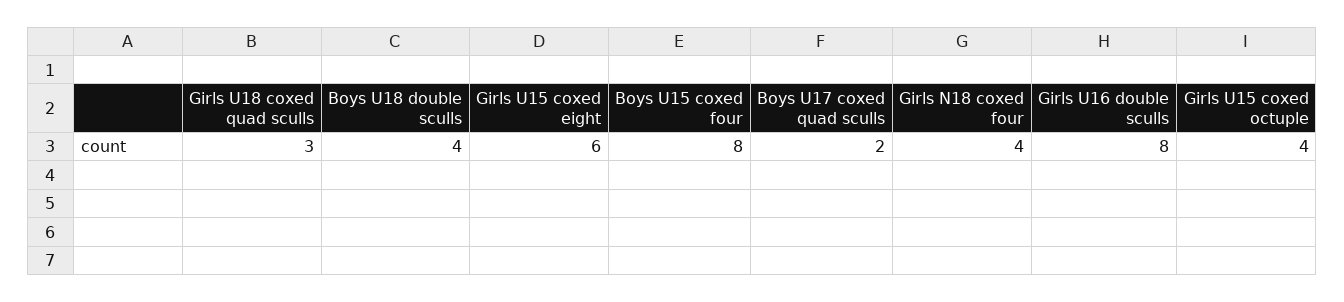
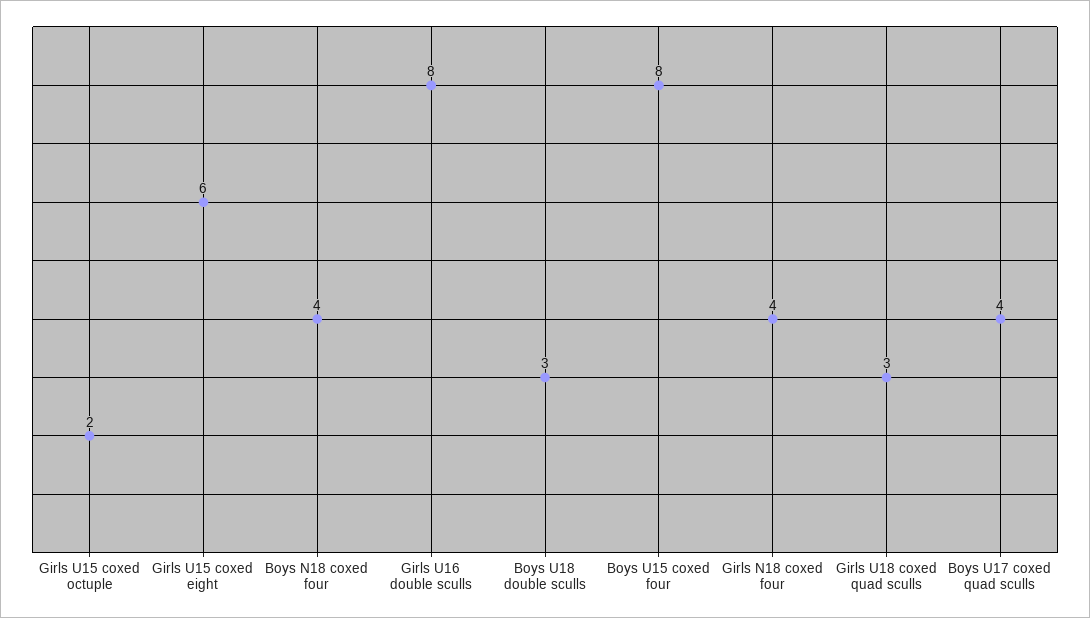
  {
    "Girls U18 coxed quad sculls": 3,
-   "Boys U18 double sculls": 4,
+   "Boys U18 double sculls": 3,
    "Girls U15 coxed eight": 6,
    "Boys U15 coxed four": 8,
-   "Boys U17 coxed quad sculls": 2,
+   "Boys U17 coxed quad sculls": 4,
    "Girls N18 coxed four": 4,
    "Girls U16 double sculls": 8,
-   "Girls U15 coxed octuple": 4
+   "Girls U15 coxed octuple": 2,
+   "Boys N18 coxed four": 4
  }

